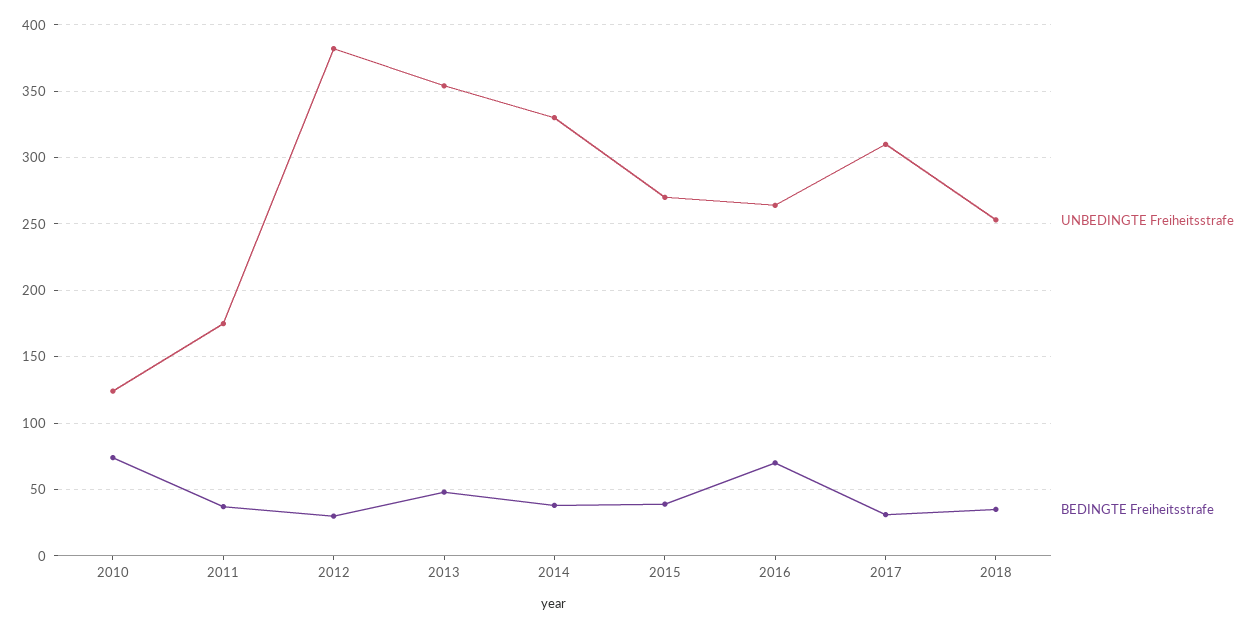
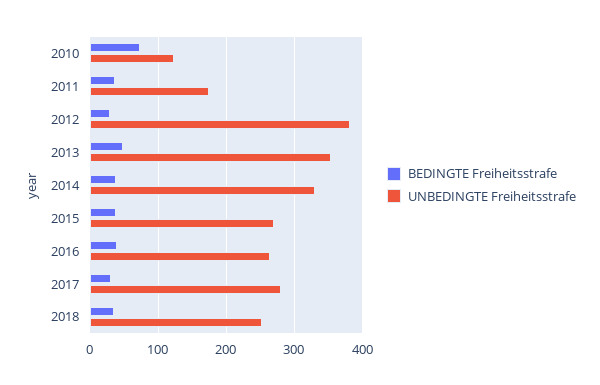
  {
    "UNBEDINGTE Freiheitsstrafe": {
      "2010": 125,
      "2011": 175,
      "2012": 380,
      "2013": 355,
      "2014": 330,
      "2015": 270,
      "2016": 265,
-     "2017": 310,
+     "2017": 280,
      "2018": 255
    },
    "BEDINGTE Freiheitsstrafe": {
      "2010": 75,
      "2011": 35,
      "2012": 30,
      "2013": 50,
      "2014": 40,
      "2015": 40,
-     "2016": 70,
+     "2016": 40,
      "2017": 30,
      "2018": 35
    }
  }

